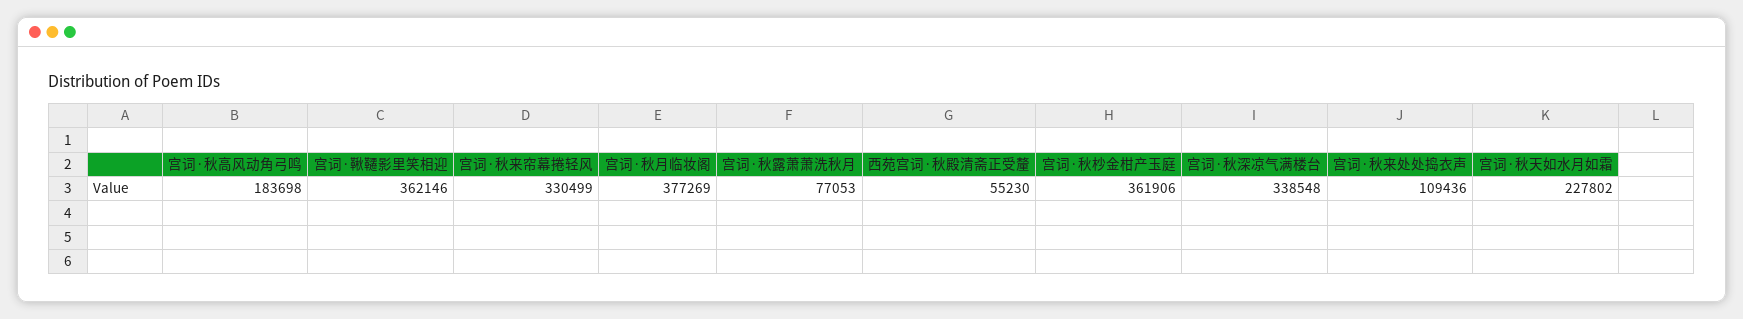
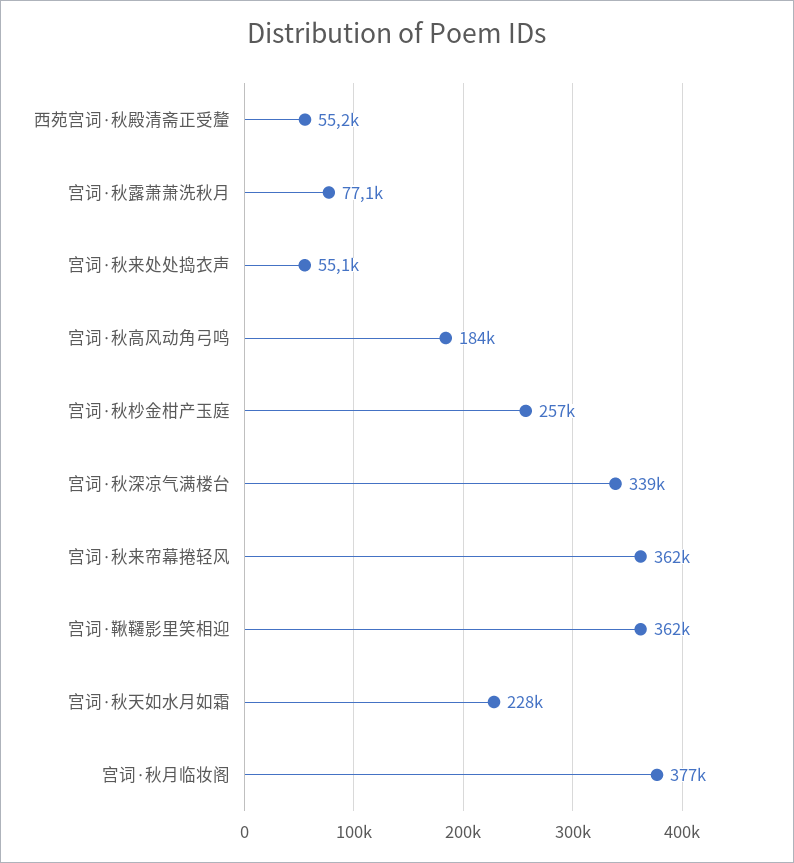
  {
    "宫词·秋高风动角弓鸣": 183698,
    "宫词·鞦韆影里笑相迎": 362146,
-   "宫词·秋来帘幕捲轻风": 330499,
+   "宫词·秋来帘幕捲轻风": 362000,
    "宫词·秋月临妆阁": 377269,
    "宫词·秋露萧萧洗秋月": 77053,
    "西苑宫词·秋殿清斋正受釐": 55230,
-   "宫词·秋杪金柑产玉庭": 361906,
+   "宫词·秋杪金柑产玉庭": 257000,
    "宫词·秋深凉气满楼台": 338548,
-   "宫词·秋来处处捣衣声": 109436,
+   "宫词·秋来处处捣衣声": 55100,
    "宫词·秋天如水月如霜": 227802
  }

